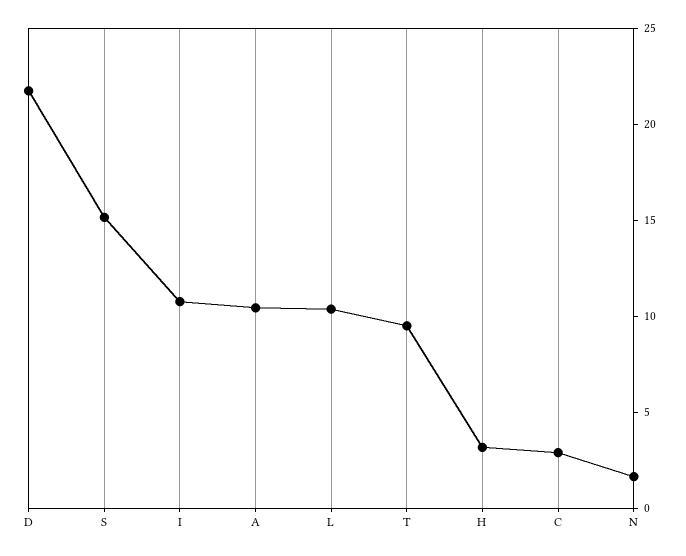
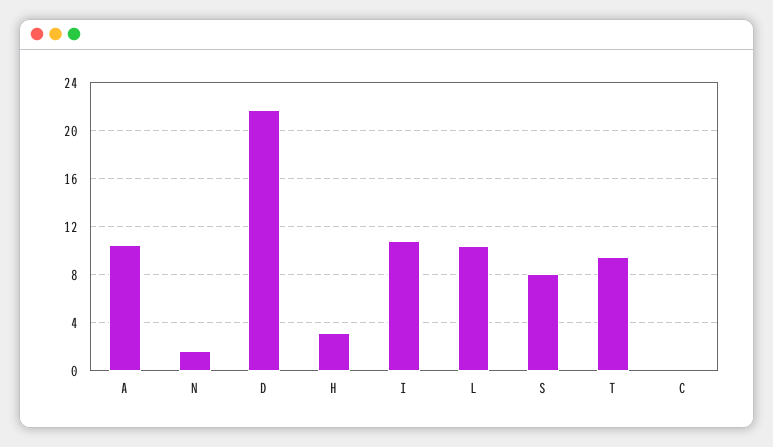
  {
    "D": 21.5,
-   "S": 15,
+   "S": 8,
    "I": 11,
    "A": 10.5,
    "L": 10.5,
    "T": 9.5,
    "H": 3,
-   "C": 3,
+   "C": 0,
    "N": 1.5
  }

